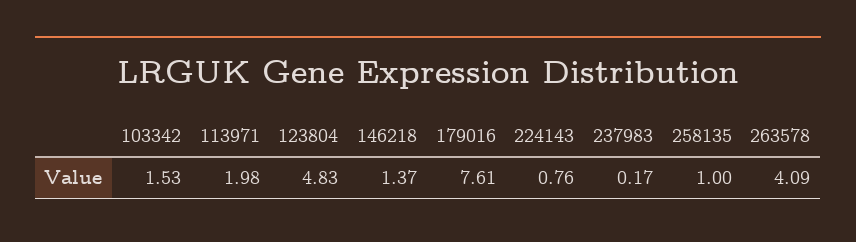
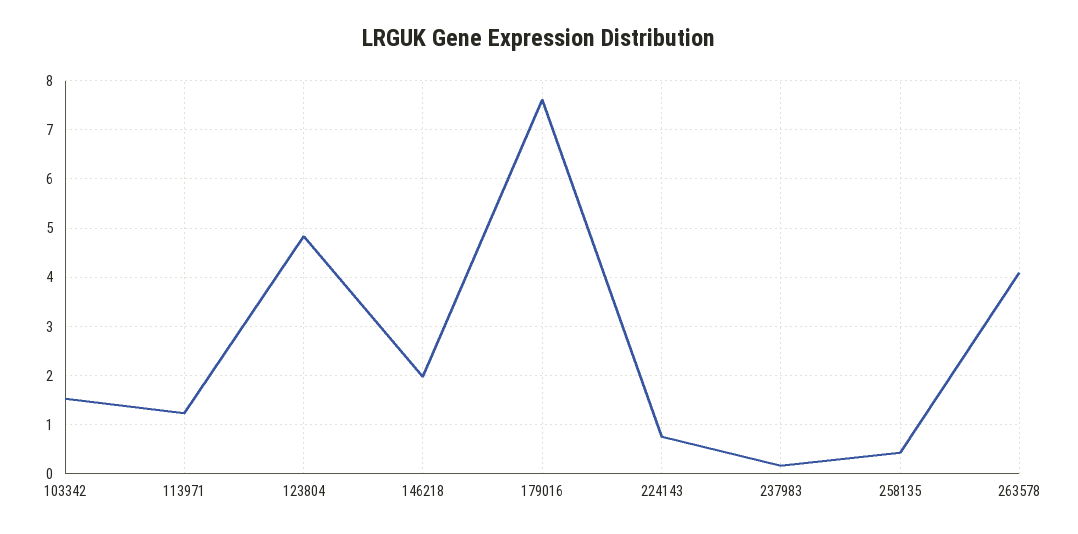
  {
    "103342": 1.53,
-   "113971": 1.98,
+   "113971": 1.2,
    "123804": 4.83,
-   "146218": 1.37,
+   "146218": 2,
    "179016": 7.61,
    "224143": 0.76,
    "237983": 0.17,
-   "258135": 1,
+   "258135": 0.4,
    "263578": 4.09
  }

